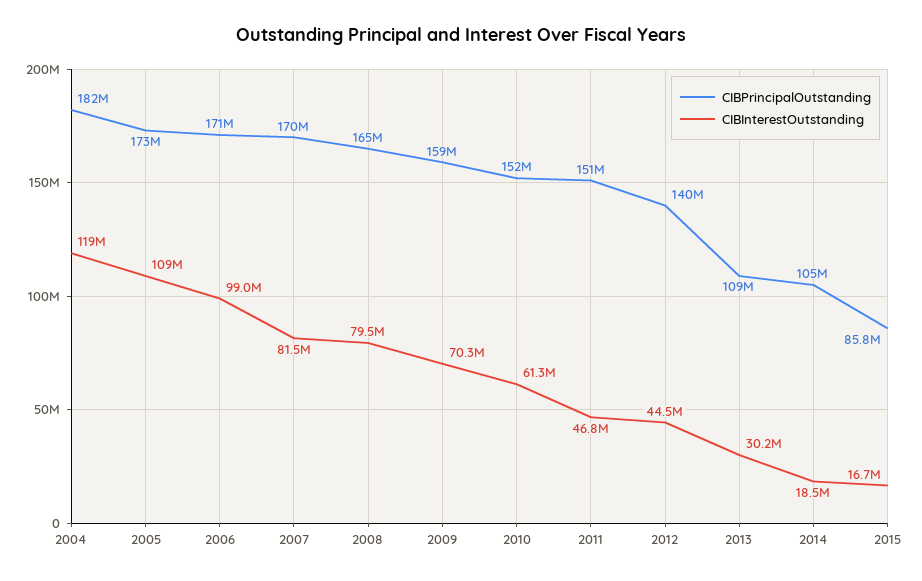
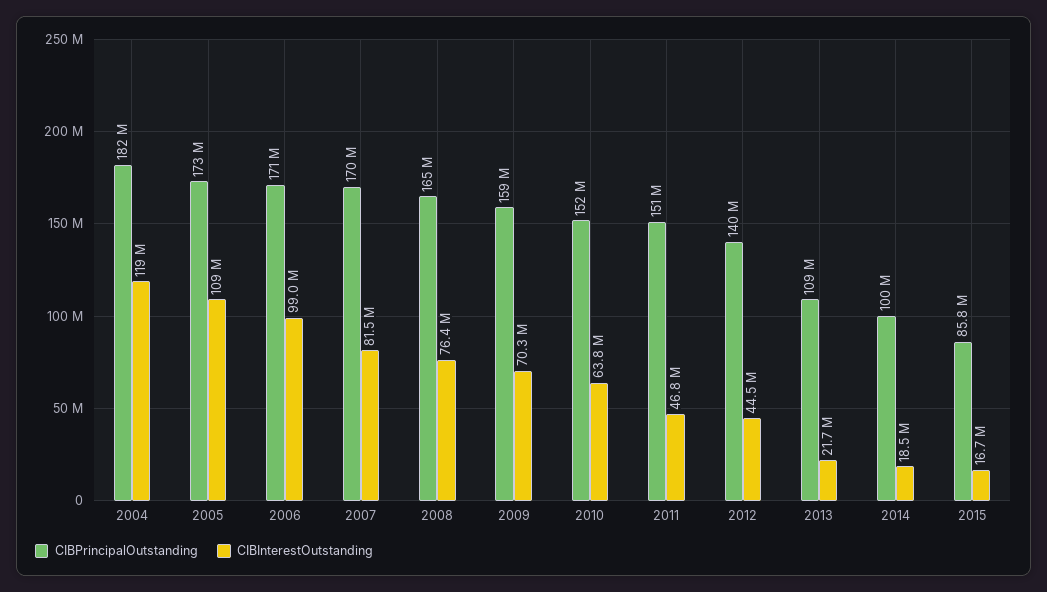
  {
    "CIBPrincipalOutstanding": {
      "2004": 182000000,
      "2005": 173000000,
      "2006": 171000000,
      "2007": 170000000,
      "2008": 165000000,
      "2009": 159000000,
      "2010": 152000000,
      "2011": 151000000,
      "2012": 140000000,
      "2013": 109000000,
-     "2014": 105000000,
+     "2014": 100000000,
      "2015": 85800000
    },
    "CIBInterestOutstanding": {
      "2004": 119000000,
      "2005": 109000000,
      "2006": 99000000,
      "2007": 81500000,
-     "2008": 79500000,
+     "2008": 76400000,
      "2009": 70300000,
-     "2010": 61300000,
+     "2010": 63800000,
      "2011": 46800000,
      "2012": 44500000,
-     "2013": 30200000,
+     "2013": 21700000,
      "2014": 18500000,
      "2015": 16700000
    }
  }

